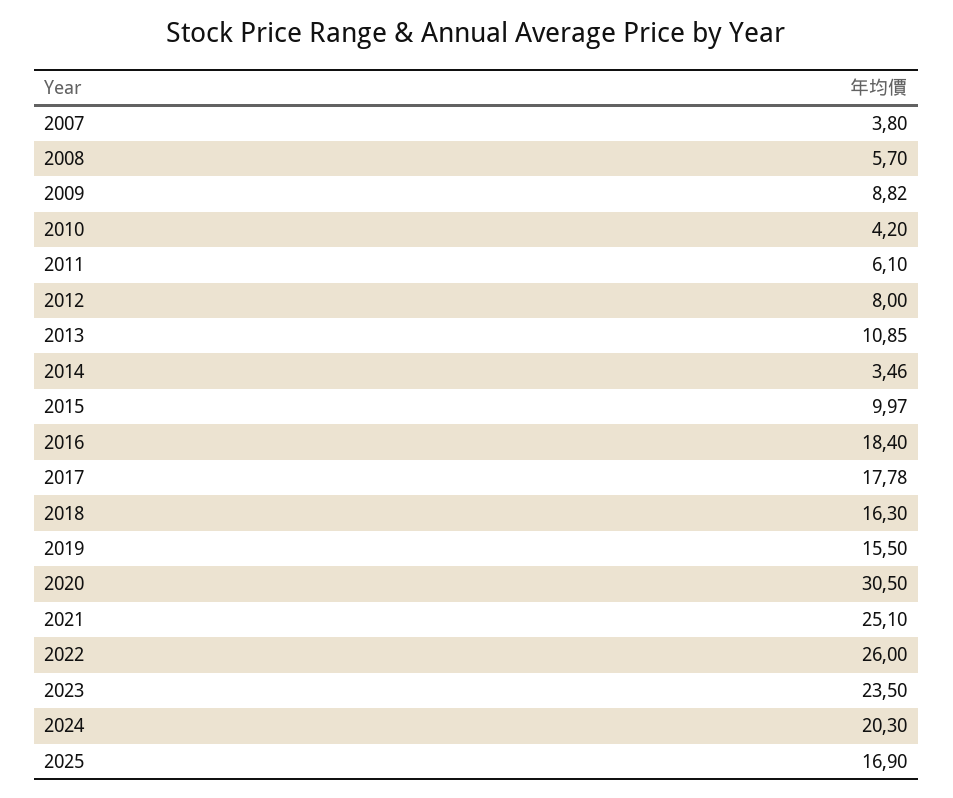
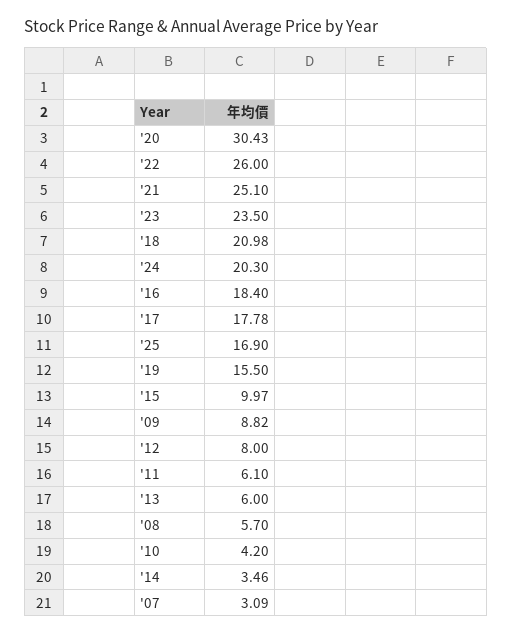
  {
-   "2007": 3.8,
+   "2007": 3.09,
    "2008": 5.7,
    "2009": 8.82,
    "2010": 4.2,
    "2011": 6.1,
    "2012": 8,
-   "2013": 10.85,
+   "2013": 6,
    "2014": 3.46,
    "2015": 9.97,
    "2016": 18.4,
    "2017": 17.78,
-   "2018": 16.3,
+   "2018": 20.98,
    "2019": 15.5,
-   "2020": 30.5,
+   "2020": 30.43,
    "2021": 25.1,
    "2022": 26,
    "2023": 23.5,
    "2024": 20.3,
    "2025": 16.9
  }

